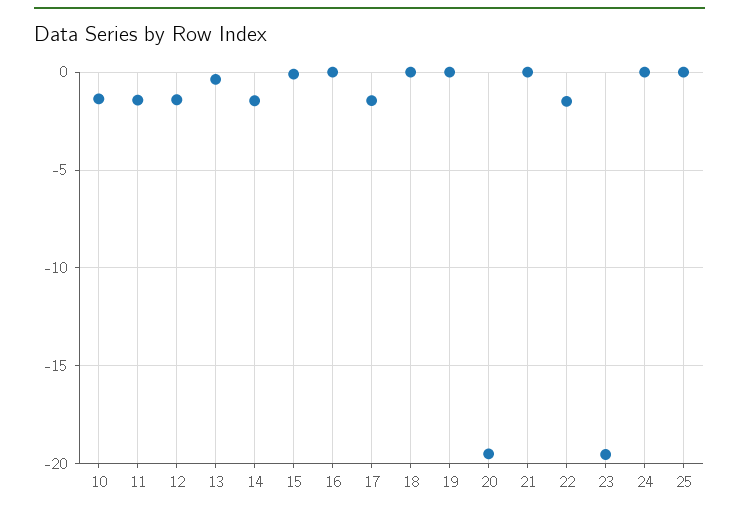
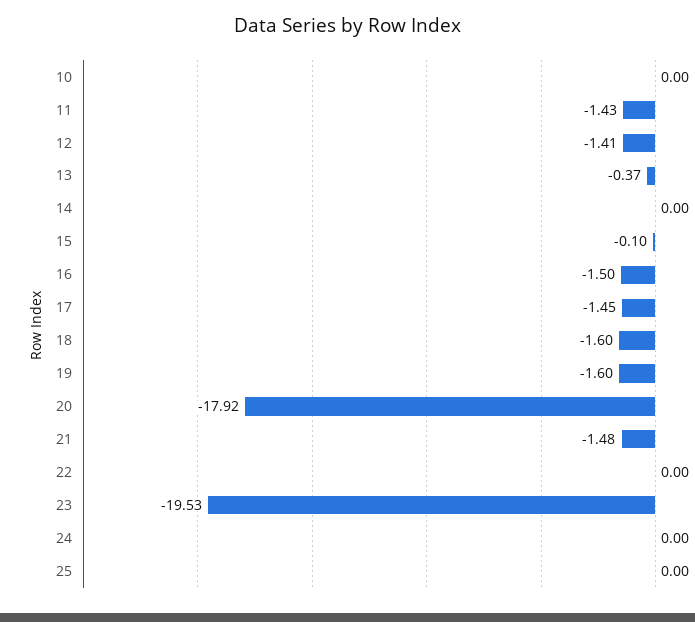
  {
-   "10": -1.5,
+   "10": 0,
    "11": -1.43,
    "12": -1.41,
    "13": -0.37,
-   "14": -1.5,
+   "14": 0,
    "15": -0.1,
-   "16": 0,
+   "16": -1.5,
    "17": -1.45,
-   "18": 0,
+   "18": -1.6,
-   "19": 0,
+   "19": -1.6,
-   "20": -19.5,
+   "20": -17.92,
-   "21": 0,
+   "21": -1.48,
-   "22": -1.5,
+   "22": 0,
    "23": -19.53,
    "24": 0,
    "25": 0
  }

